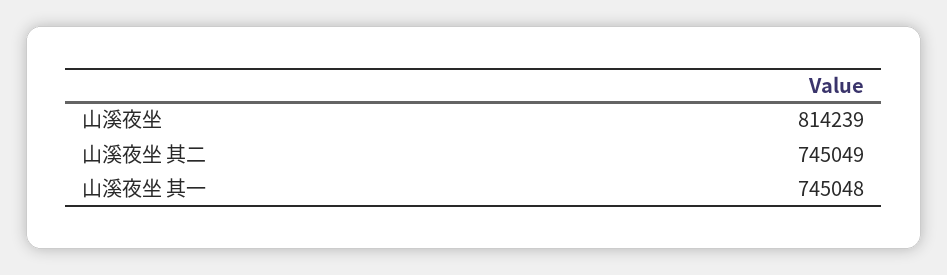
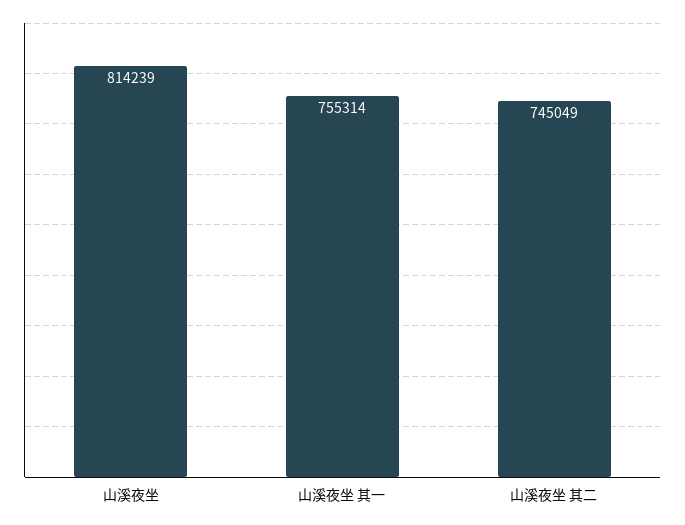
  {
    "山溪夜坐": 814239,
    "山溪夜坐 其二": 745049,
-   "山溪夜坐 其一": 745048
+   "山溪夜坐 其一": 755314
  }

